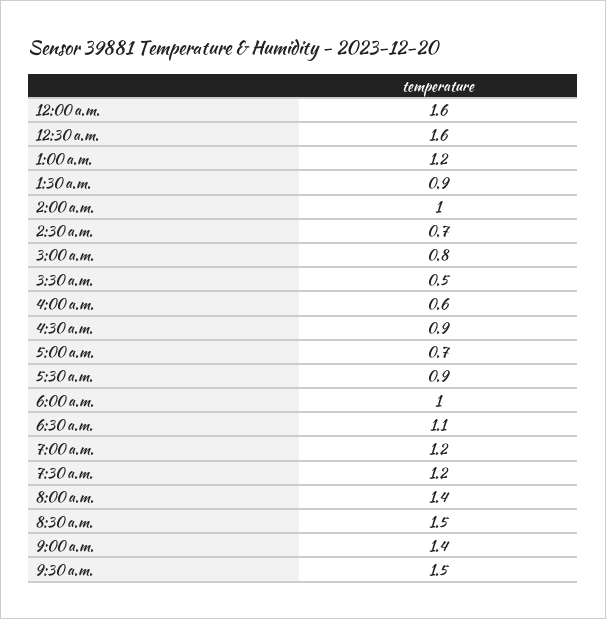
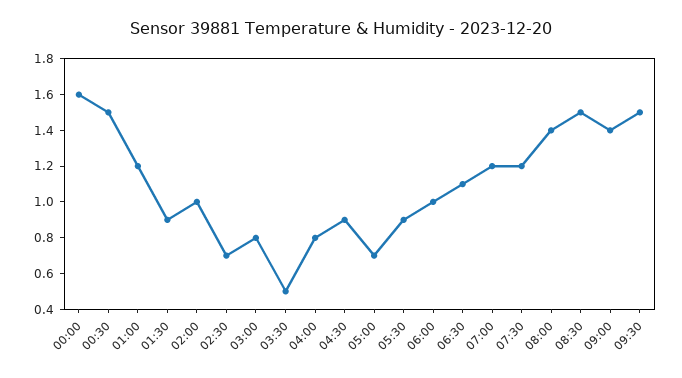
  {
    "12:00 a.m.": 1.6,
-   "12:30 a.m.": 1.6,
+   "12:30 a.m.": 1.5,
    "1:00 a.m.": 1.2,
    "1:30 a.m.": 0.9,
    "2:00 a.m.": 1,
    "2:30 a.m.": 0.7,
    "3:00 a.m.": 0.8,
    "3:30 a.m.": 0.5,
-   "4:00 a.m.": 0.6,
+   "4:00 a.m.": 0.8,
    "4:30 a.m.": 0.9,
    "5:00 a.m.": 0.7,
    "5:30 a.m.": 0.9,
    "6:00 a.m.": 1,
    "6:30 a.m.": 1.1,
    "7:00 a.m.": 1.2,
    "7:30 a.m.": 1.2,
    "8:00 a.m.": 1.4,
    "8:30 a.m.": 1.5,
    "9:00 a.m.": 1.4,
    "9:30 a.m.": 1.5
  }

